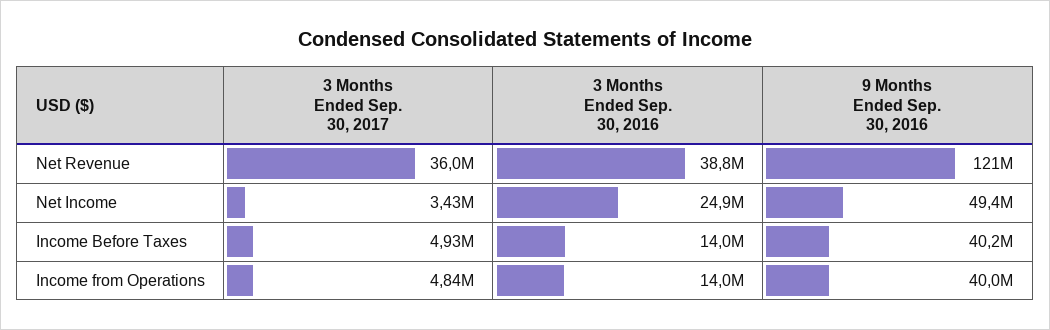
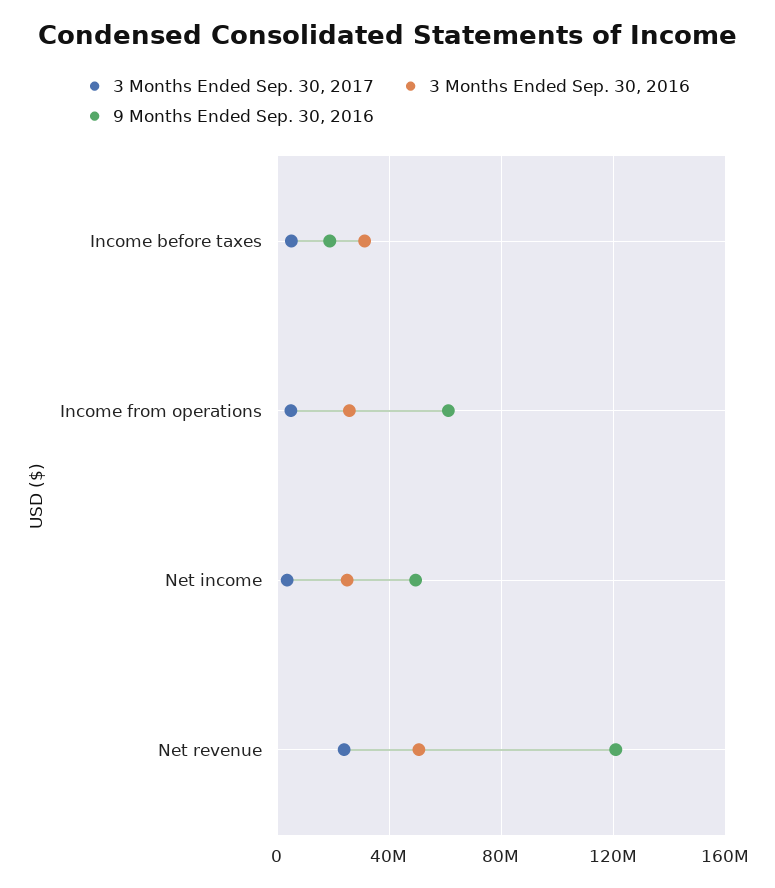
  {
    "3 Months Ended Sep. 30, 2017": {
-     "Net Revenue": 36000000,
+     "Net Revenue": 25000000,
      "Net Income": 3430000,
      "Income Before Taxes": 4930000,
      "Income from Operations": 4840000
    },
    "3 Months Ended Sep. 30, 2016": {
-     "Net Revenue": 38800000,
+     "Net Revenue": 50000000,
      "Net Income": 24900000,
-     "Income Before Taxes": 14000000,
+     "Income Before Taxes": 30000000,
-     "Income from Operations": 14000000
+     "Income from Operations": 25000000
    },
    "9 Months Ended Sep. 30, 2016": {
      "Net Revenue": 121000000,
      "Net Income": 49400000,
-     "Income Before Taxes": 40200000,
+     "Income Before Taxes": 20000000,
-     "Income from Operations": 40000000
+     "Income from Operations": 60000000
    }
  }

